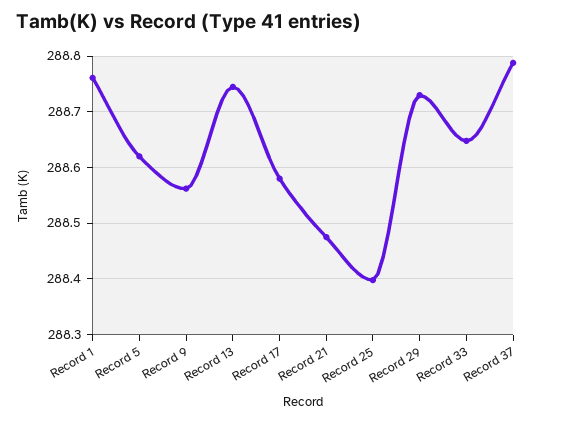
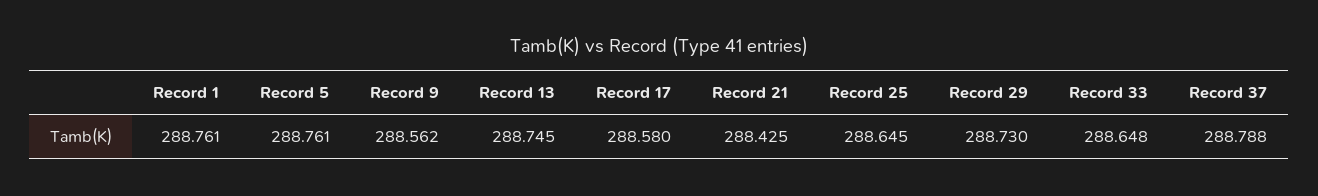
  {
    "Record 1": 288.761,
-   "Record 5": 288.62,
+   "Record 5": 288.761,
    "Record 9": 288.562,
    "Record 13": 288.745,
    "Record 17": 288.58,
-   "Record 21": 288.48,
+   "Record 21": 288.425,
-   "Record 25": 288.4,
+   "Record 25": 288.645,
    "Record 29": 288.73,
    "Record 33": 288.648,
    "Record 37": 288.788
  }

